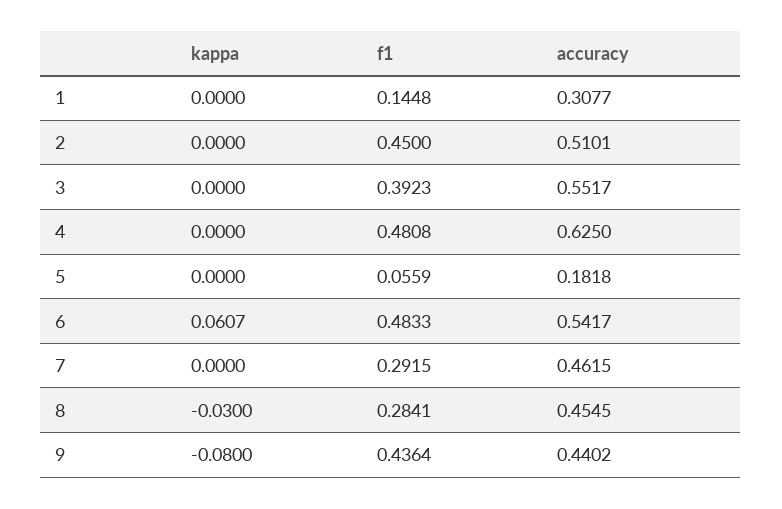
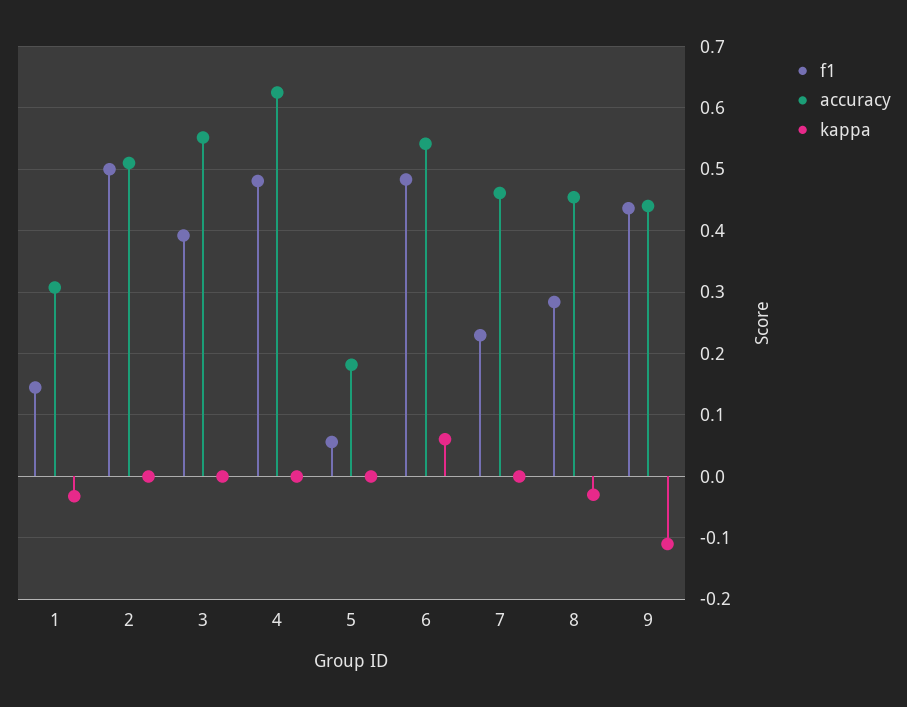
  {
    "kappa": {
-     "1": 0,
+     "1": -0.03,
      "2": 0,
      "3": 0,
      "4": 0,
      "5": 0,
      "6": 0.0607,
      "7": 0,
      "8": -0.03,
-     "9": -0.08
+     "9": -0.11
    },
    "f1": {
      "1": 0.1448,
-     "2": 0.45,
+     "2": 0.5,
      "3": 0.3923,
      "4": 0.4808,
      "5": 0.0559,
      "6": 0.4833,
-     "7": 0.2915,
+     "7": 0.23,
      "8": 0.2841,
      "9": 0.4364
    },
    "accuracy": {
      "1": 0.3077,
      "2": 0.5101,
      "3": 0.5517,
      "4": 0.625,
      "5": 0.1818,
      "6": 0.5417,
      "7": 0.4615,
      "8": 0.4545,
      "9": 0.4402
    }
  }

